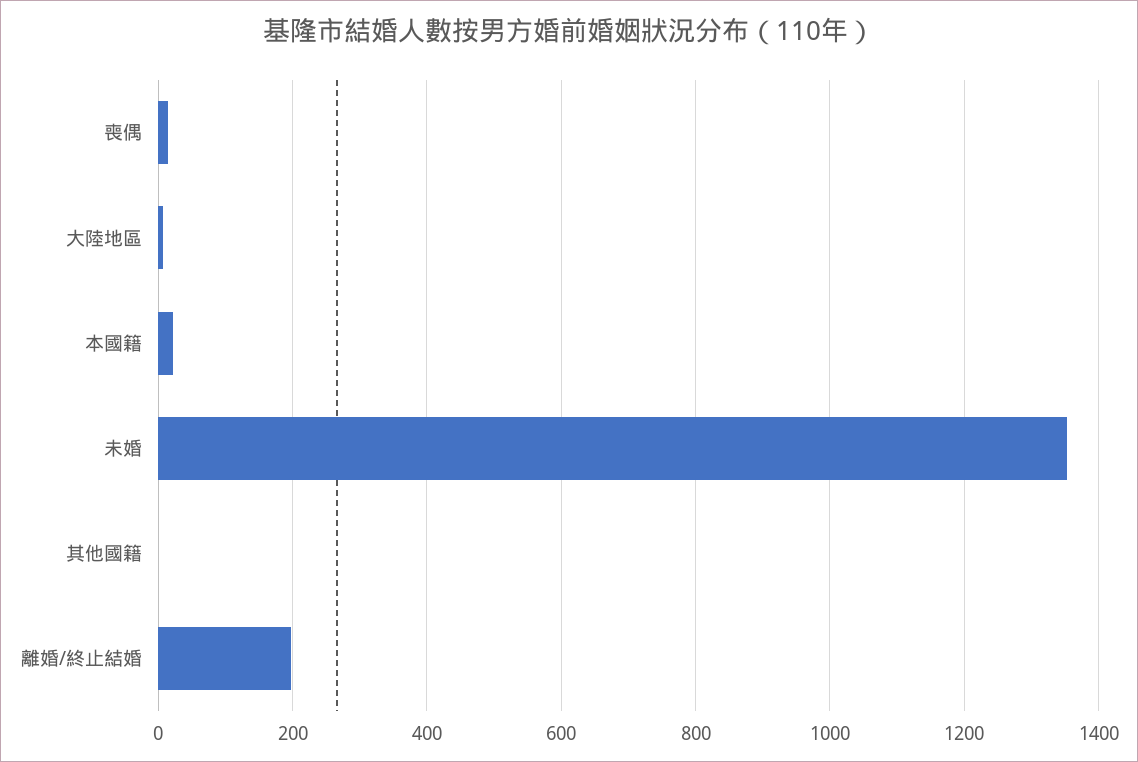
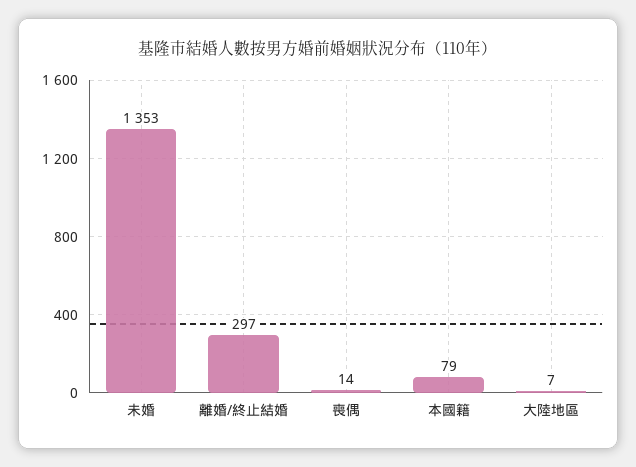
  {
    "喪偶": 14,
    "大陸地區": 7,
-   "本國籍": 20,
+   "本國籍": 79,
    "未婚": 1353,
-   "其他國籍": 0,
-   "離婚/終止結婚": 200
+   "離婚/終止結婚": 297
  }

